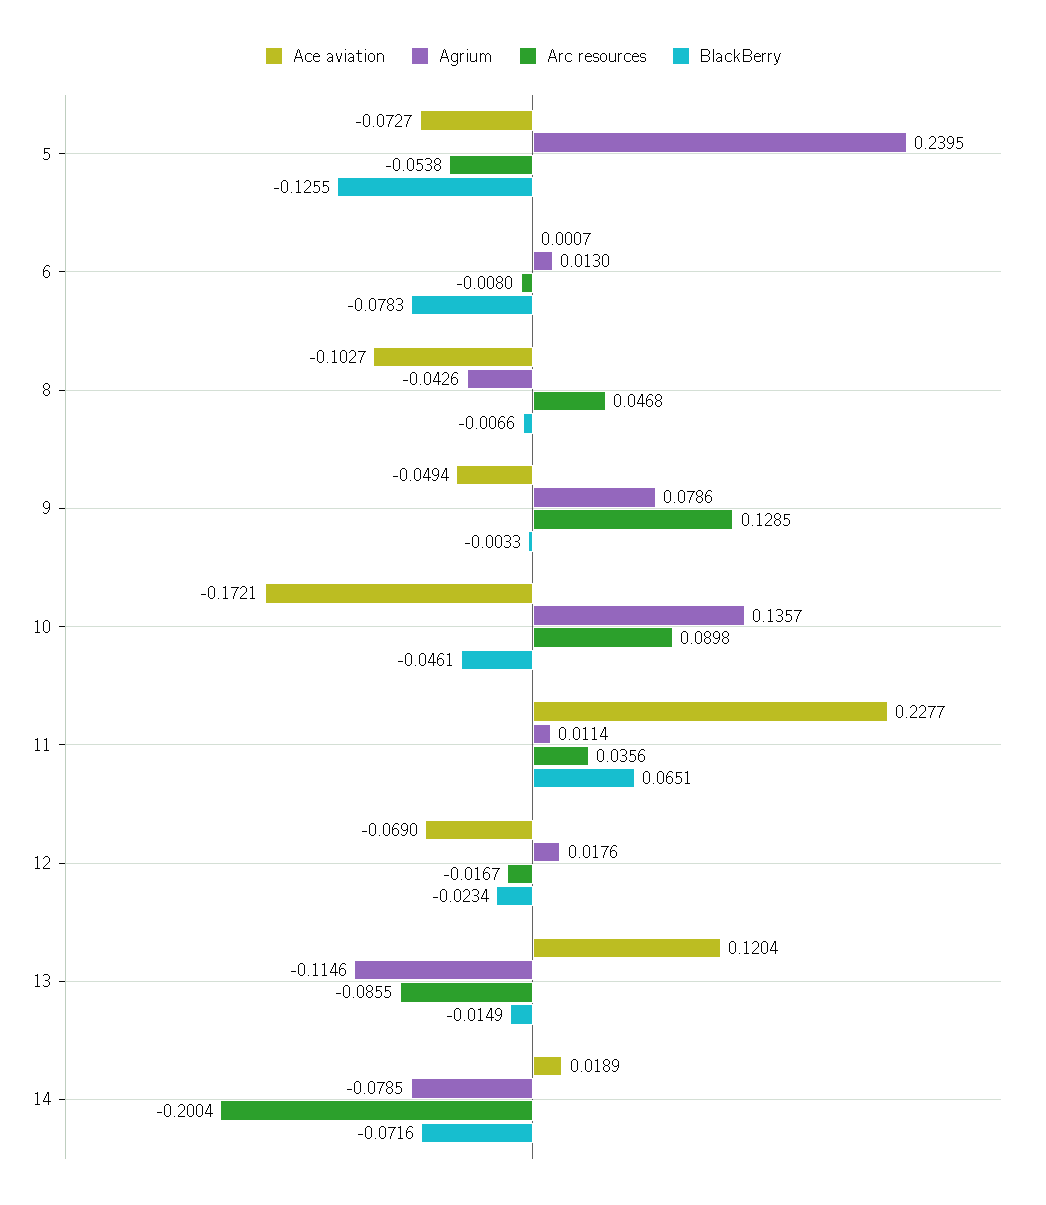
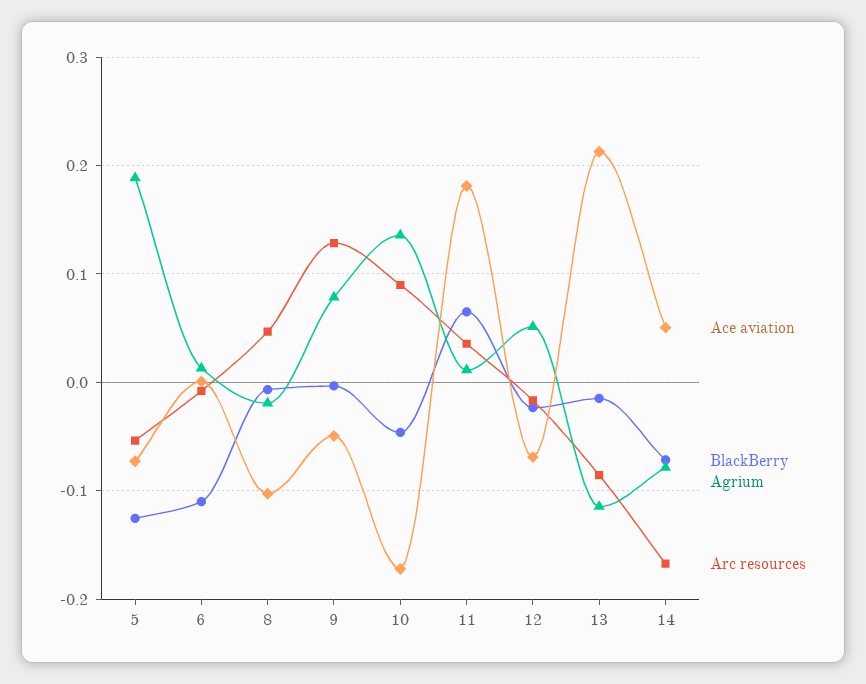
  {
    "Ace aviation": {
      "5": -0.0727,
      "6": 0.0007,
      "8": -0.1027,
      "9": -0.0494,
      "10": -0.1721,
-     "11": 0.2277,
+     "11": 0.18,
      "12": -0.069,
-     "13": 0.1204,
+     "13": 0.21,
-     "14": 0.0189
+     "14": 0.05
    },
    "Agrium": {
-     "5": 0.2395,
+     "5": 0.19,
      "6": 0.013,
-     "8": -0.0426,
+     "8": -0.02,
      "9": 0.0786,
      "10": 0.1357,
      "11": 0.0114,
-     "12": 0.0176,
+     "12": 0.05,
      "13": -0.1146,
      "14": -0.0785
    },
    "Arc resources": {
      "5": -0.0538,
      "6": -0.008,
      "8": 0.0468,
      "9": 0.1285,
      "10": 0.0898,
      "11": 0.0356,
      "12": -0.0167,
      "13": -0.0855,
-     "14": -0.2004
+     "14": -0.17
    },
    "BlackBerry": {
      "5": -0.1255,
-     "6": -0.0783,
+     "6": -0.11,
      "8": -0.0066,
      "9": -0.0033,
      "10": -0.0461,
      "11": 0.0651,
      "12": -0.0234,
      "13": -0.0149,
      "14": -0.0716
    }
  }

